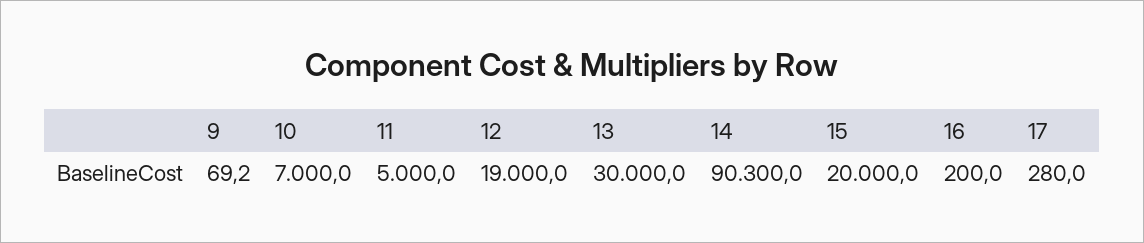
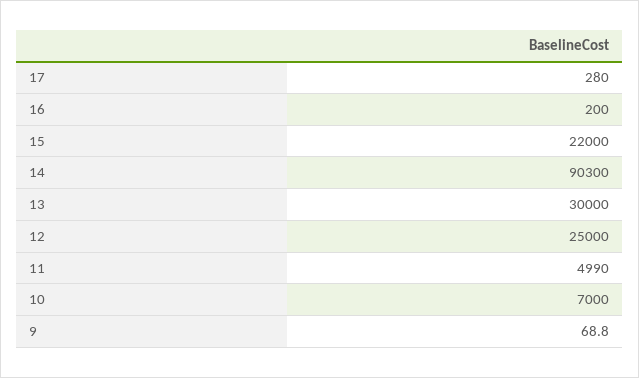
  {
-   "9": 69.2,
+   "9": 68.8,
    "10": 7000,
-   "11": 5000,
+   "11": 4990,
-   "12": 19000,
+   "12": 25000,
    "13": 30000,
    "14": 90300,
-   "15": 20000,
+   "15": 22000,
    "16": 200,
    "17": 280
  }

